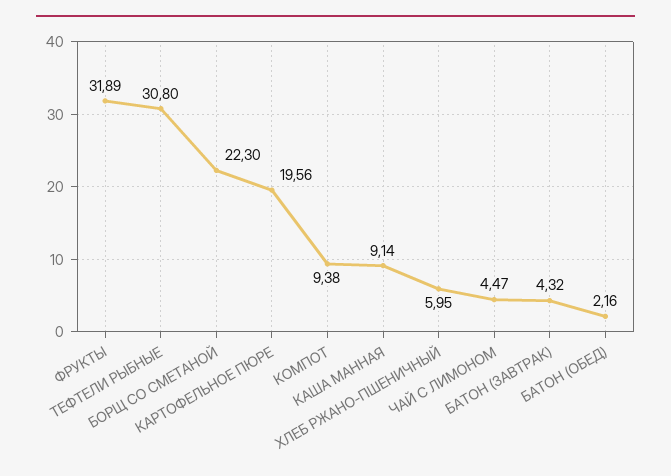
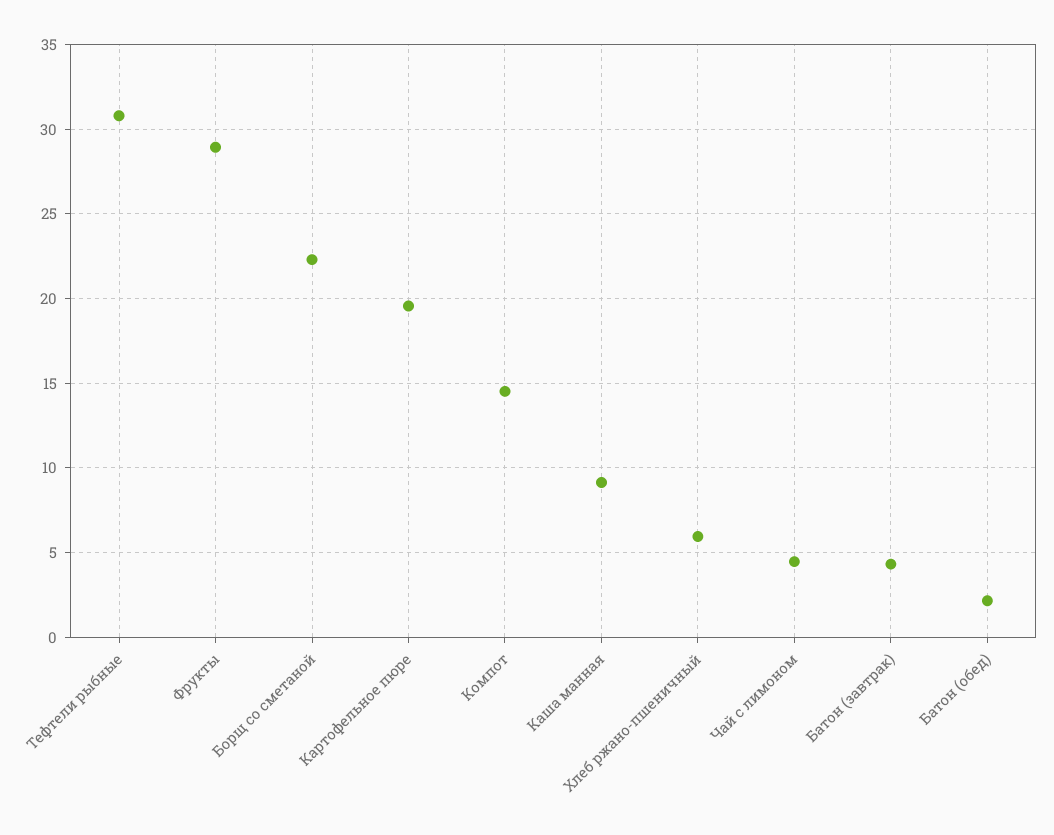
  {
-   "ФРУКТЫ": 31.89,
+   "ФРУКТЫ": 29,
    "ТЕФТЕЛИ РЫБНЫЕ": 30.8,
    "БОРЩ СО СМЕТАНОЙ": 22.3,
    "КАРТОФЕЛЬНОЕ ПЮРЕ": 19.56,
-   "КОМПОТ": 9.38,
+   "КОМПОТ": 14.5,
    "КАША МАННАЯ": 9.14,
    "ХЛЕБ РЖАНО-ПШЕНИЧНЫЙ": 5.95,
    "ЧАЙ С ЛИМОНОМ": 4.47,
    "БАТОН (ЗАВТРАК)": 4.32,
    "БАТОН (ОБЕД)": 2.16
  }

